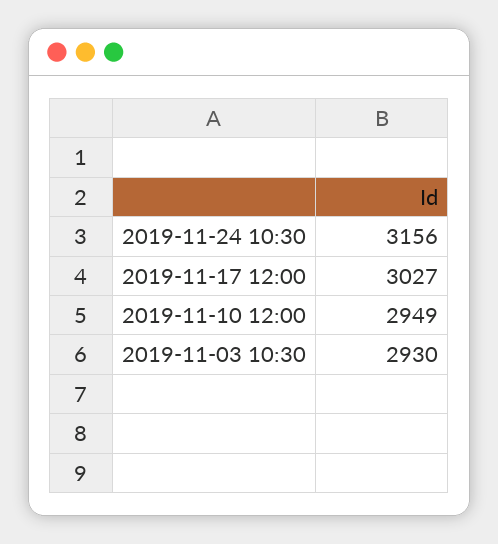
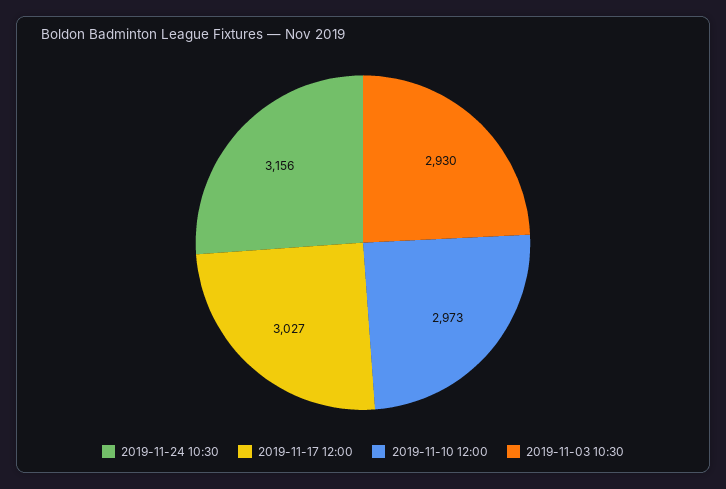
  {
    "2019-11-24 10:30": 3156,
    "2019-11-17 12:00": 3027,
-   "2019-11-10 12:00": 2949,
+   "2019-11-10 12:00": 2973,
    "2019-11-03 10:30": 2930
  }

